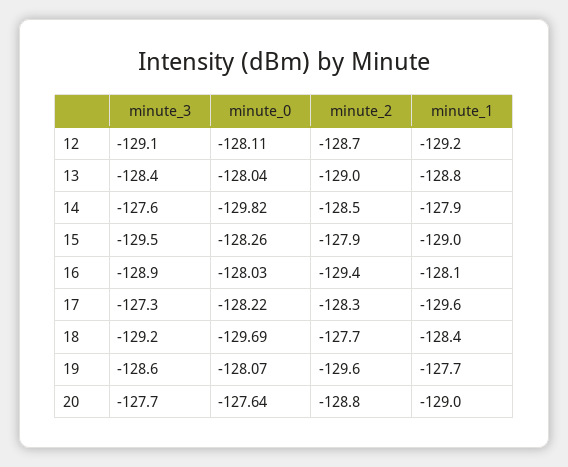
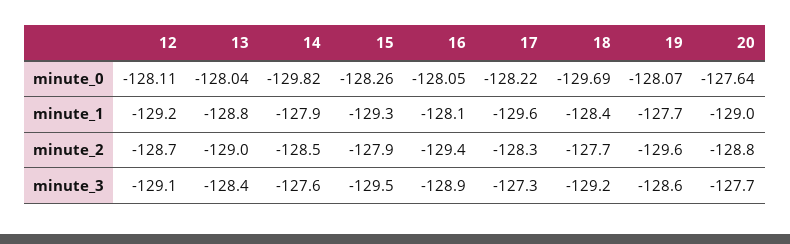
  {
    "minute_3": {
      "12": -129.1,
      "13": -128.4,
      "14": -127.6,
      "15": -129.5,
      "16": -128.9,
      "17": -127.3,
      "18": -129.2,
      "19": -128.6,
      "20": -127.7
    },
    "minute_0": {
      "12": -128.11,
      "13": -128.04,
      "14": -129.82,
      "15": -128.26,
-     "16": -128.03,
+     "16": -128.05,
      "17": -128.22,
      "18": -129.69,
      "19": -128.07,
      "20": -127.64
    },
    "minute_2": {
      "12": -128.7,
      "13": -129,
      "14": -128.5,
      "15": -127.9,
      "16": -129.4,
      "17": -128.3,
      "18": -127.7,
      "19": -129.6,
      "20": -128.8
    },
    "minute_1": {
      "12": -129.2,
      "13": -128.8,
      "14": -127.9,
-     "15": -129,
+     "15": -129.3,
      "16": -128.1,
      "17": -129.6,
      "18": -128.4,
      "19": -127.7,
      "20": -129
    }
  }

